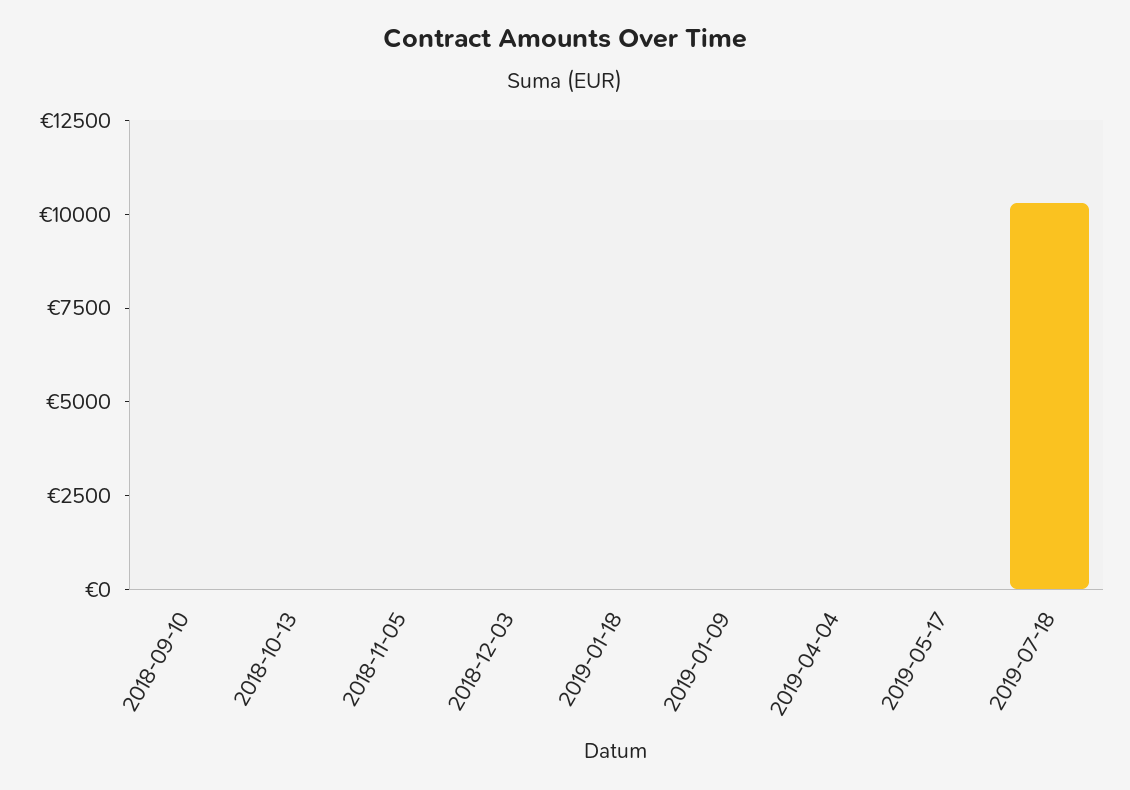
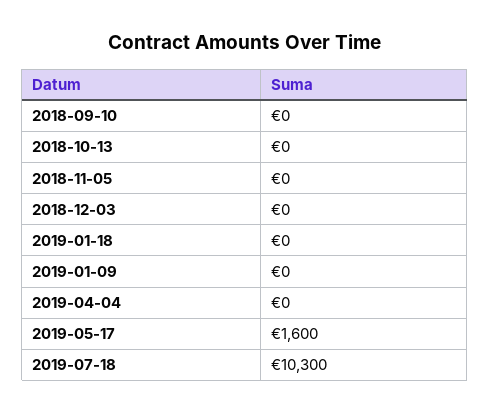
  {
    "2018-09-10": 0,
    "2018-10-13": 0,
    "2018-11-05": 0,
    "2018-12-03": 0,
    "2019-01-18": 0,
    "2019-01-09": 0,
    "2019-04-04": 0,
-   "2019-05-17": 0,
+   "2019-05-17": 1600,
    "2019-07-18": 10300
  }

